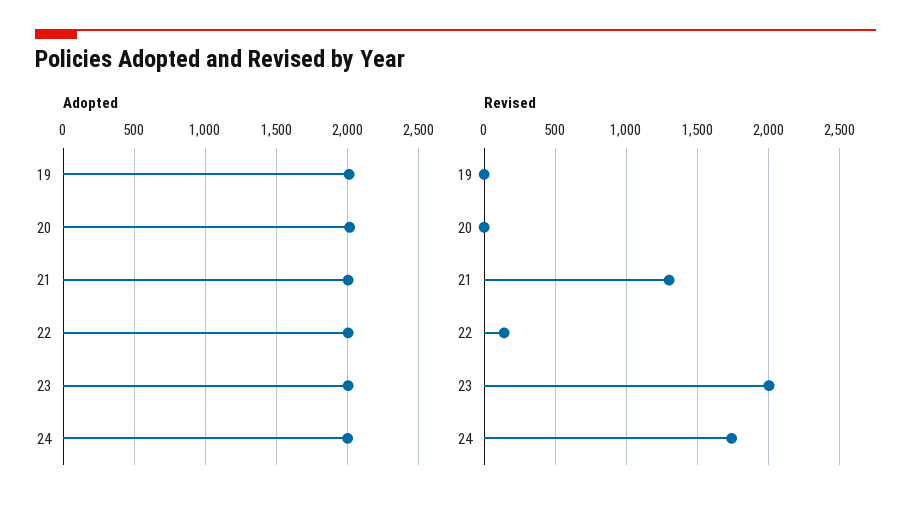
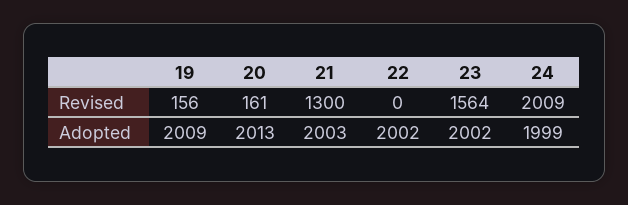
  {
    "Adopted": {
      "19": 2009,
      "20": 2013,
      "21": 2003,
      "22": 2002,
      "23": 2002,
      "24": 1999
    },
    "Revised": {
-     "19": 0,
+     "19": 156,
-     "20": 0,
+     "20": 161,
      "21": 1300,
-     "22": 150,
+     "22": 0,
-     "23": 2000,
+     "23": 1564,
-     "24": 1750
+     "24": 2009
    }
  }

